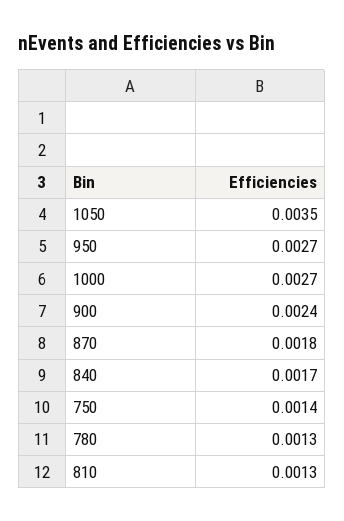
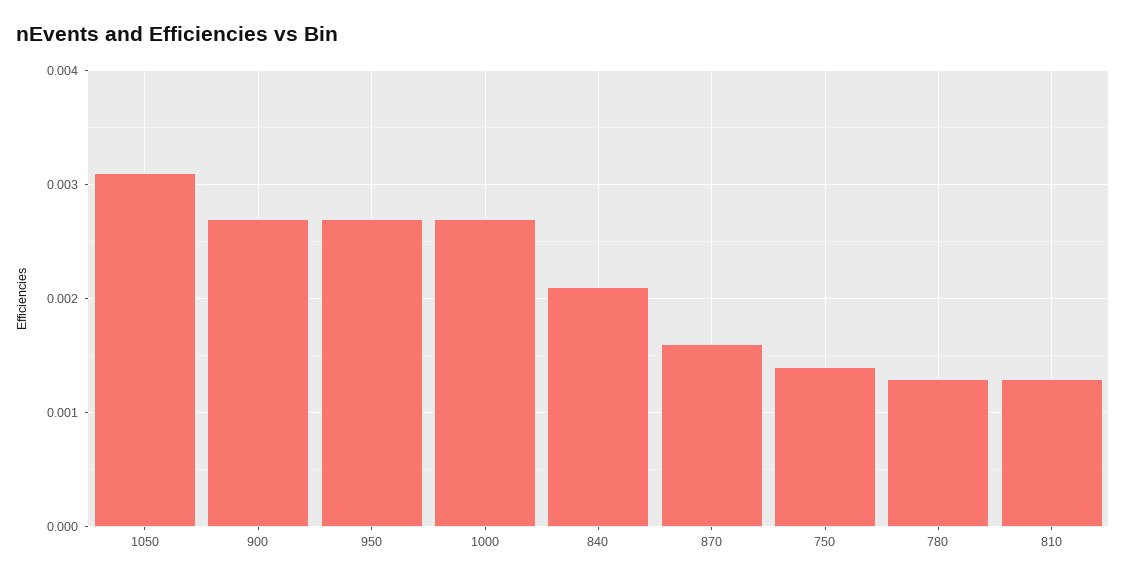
  {
-   "1050": 0.0035,
+   "1050": 0.0031,
    "950": 0.0027,
    "1000": 0.0027,
-   "900": 0.0024,
+   "900": 0.0027,
-   "870": 0.0018,
+   "870": 0.0016,
-   "840": 0.0017,
+   "840": 0.0021,
    "750": 0.0014,
    "780": 0.0013,
    "810": 0.0013
  }

